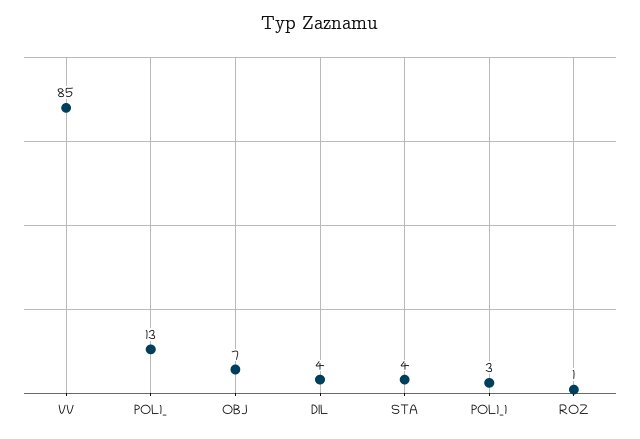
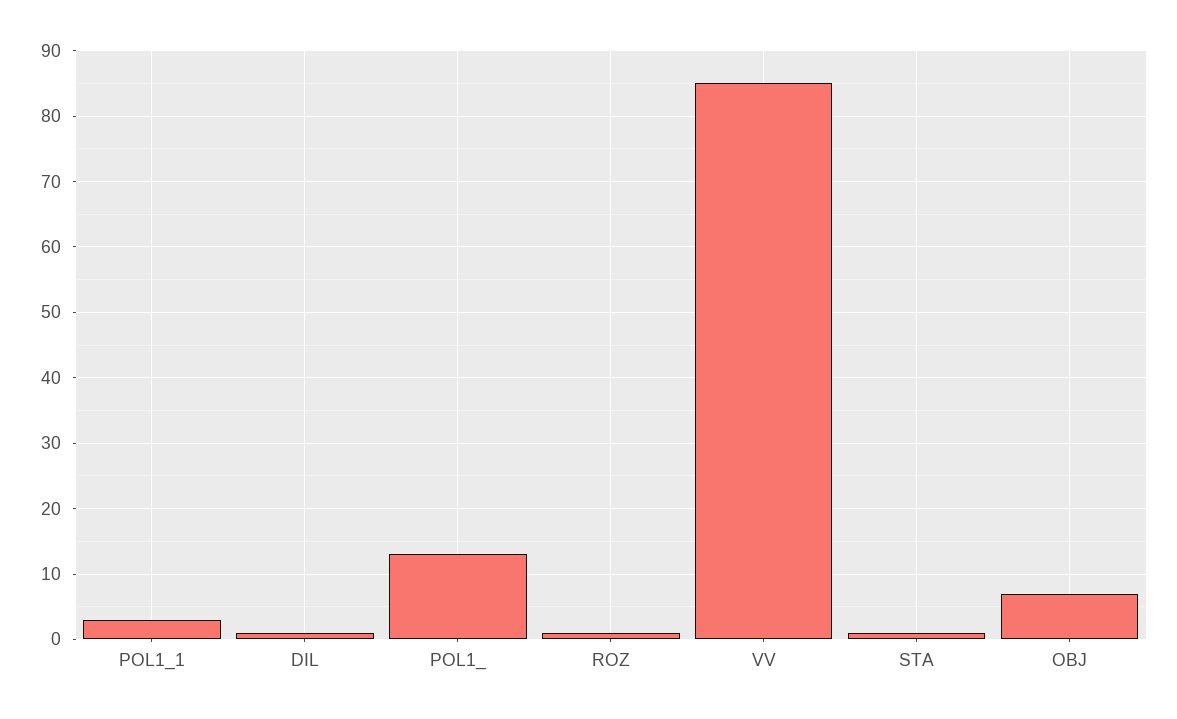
  {
    "VV": 85,
    "POL1_": 13,
    "OBJ": 7,
-   "DIL": 4,
+   "DIL": 1,
-   "STA": 4,
+   "STA": 1,
    "POL1_1": 3,
    "ROZ": 1
  }

